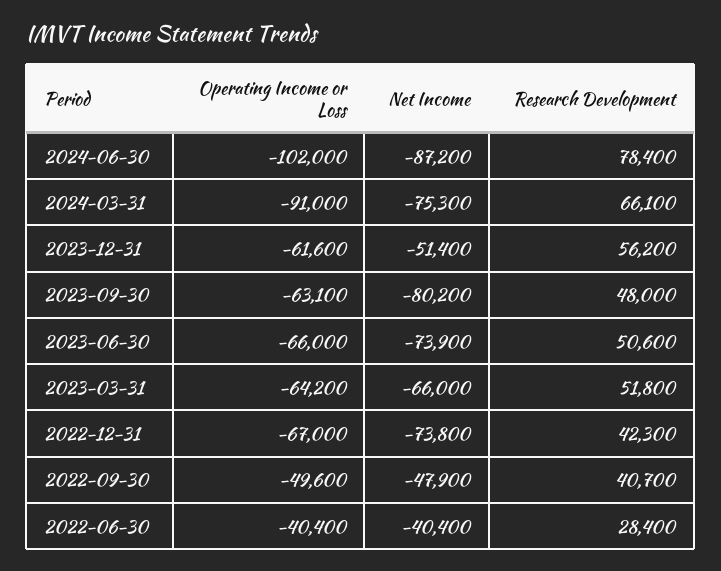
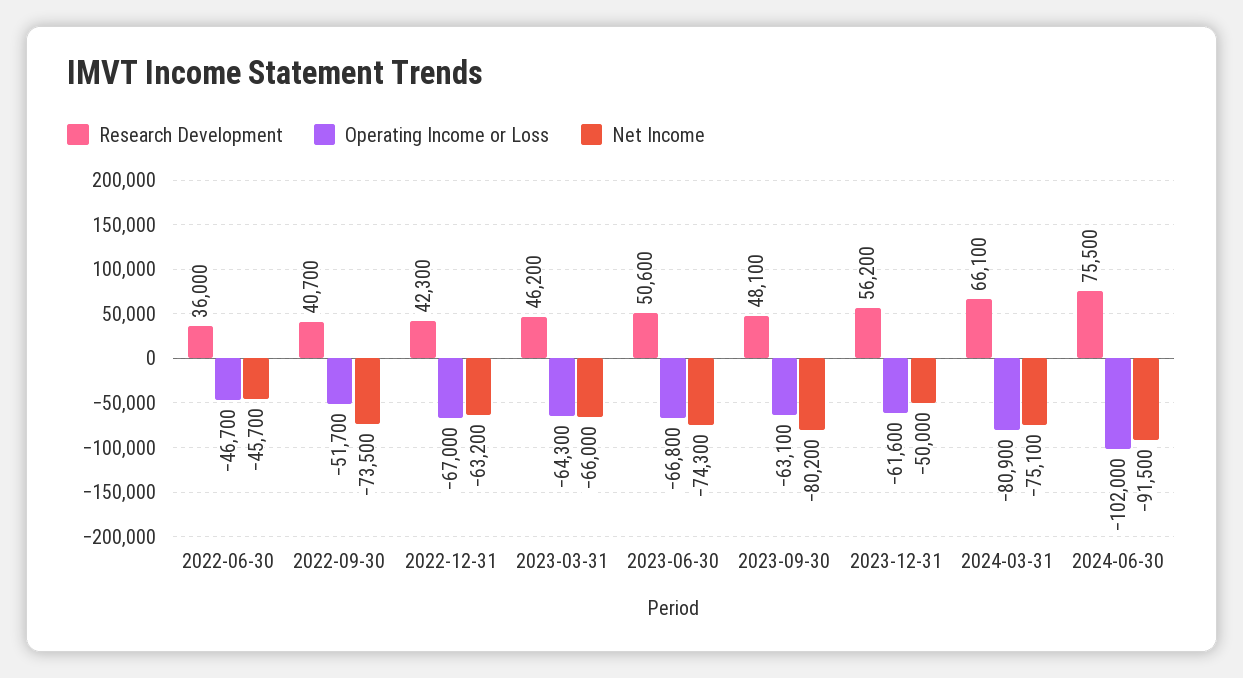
  {
    "Operating Income or Loss": {
      "2024-06-30": -102000,
-     "2024-03-31": -91000,
+     "2024-03-31": -80900,
      "2023-12-31": -61600,
      "2023-09-30": -63100,
-     "2023-06-30": -66000,
+     "2023-06-30": -66800,
-     "2023-03-31": -64200,
+     "2023-03-31": -64300,
      "2022-12-31": -67000,
-     "2022-09-30": -49600,
+     "2022-09-30": -51700,
-     "2022-06-30": -40400
+     "2022-06-30": -46700
    },
    "Net Income": {
-     "2024-06-30": -87200,
+     "2024-06-30": -91500,
-     "2024-03-31": -75300,
+     "2024-03-31": -75100,
-     "2023-12-31": -51400,
+     "2023-12-31": -50000,
      "2023-09-30": -80200,
-     "2023-06-30": -73900,
+     "2023-06-30": -74300,
      "2023-03-31": -66000,
-     "2022-12-31": -73800,
+     "2022-12-31": -63200,
-     "2022-09-30": -47900,
+     "2022-09-30": -73500,
-     "2022-06-30": -40400
+     "2022-06-30": -45700
    },
    "Research Development": {
-     "2024-06-30": 78400,
+     "2024-06-30": 75500,
      "2024-03-31": 66100,
      "2023-12-31": 56200,
-     "2023-09-30": 48000,
+     "2023-09-30": 48100,
      "2023-06-30": 50600,
-     "2023-03-31": 51800,
+     "2023-03-31": 46200,
      "2022-12-31": 42300,
      "2022-09-30": 40700,
-     "2022-06-30": 28400
+     "2022-06-30": 36000
    }
  }

